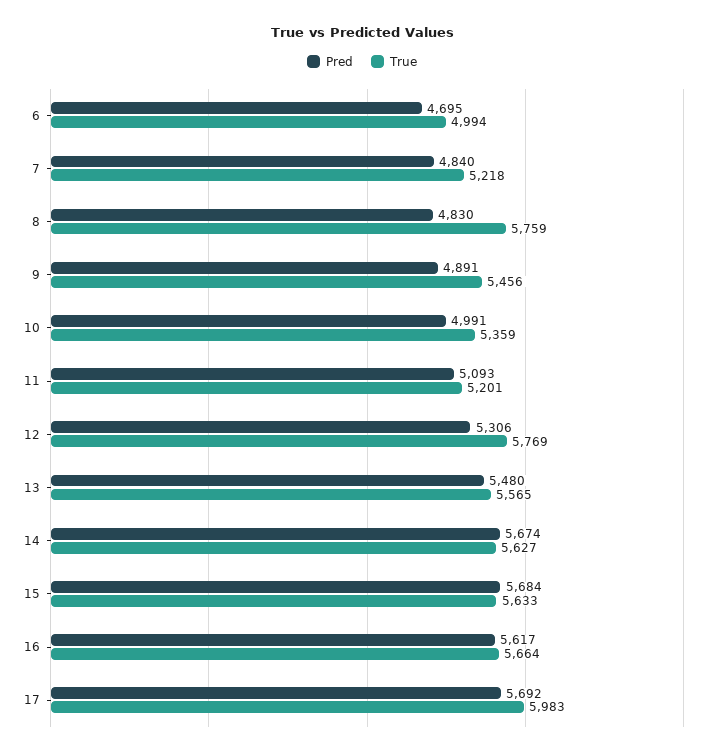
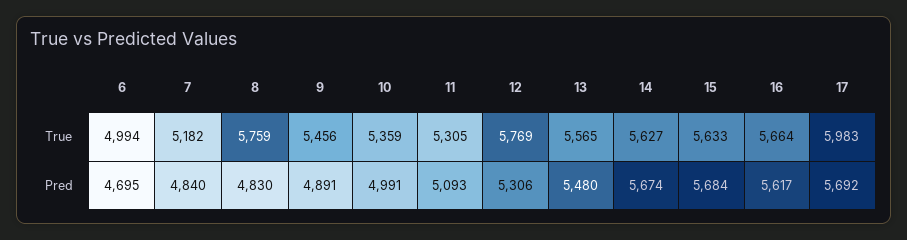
  {
    "Pred": {
      "6": 4695,
      "7": 4840,
      "8": 4830,
      "9": 4891,
      "10": 4991,
      "11": 5093,
      "12": 5306,
      "13": 5480,
      "14": 5674,
      "15": 5684,
      "16": 5617,
      "17": 5692
    },
    "True": {
      "6": 4994,
-     "7": 5218,
+     "7": 5182,
      "8": 5759,
      "9": 5456,
      "10": 5359,
-     "11": 5201,
+     "11": 5305,
      "12": 5769,
      "13": 5565,
      "14": 5627,
      "15": 5633,
      "16": 5664,
      "17": 5983
    }
  }

